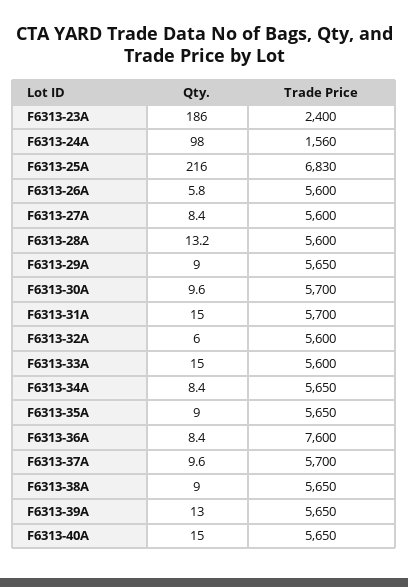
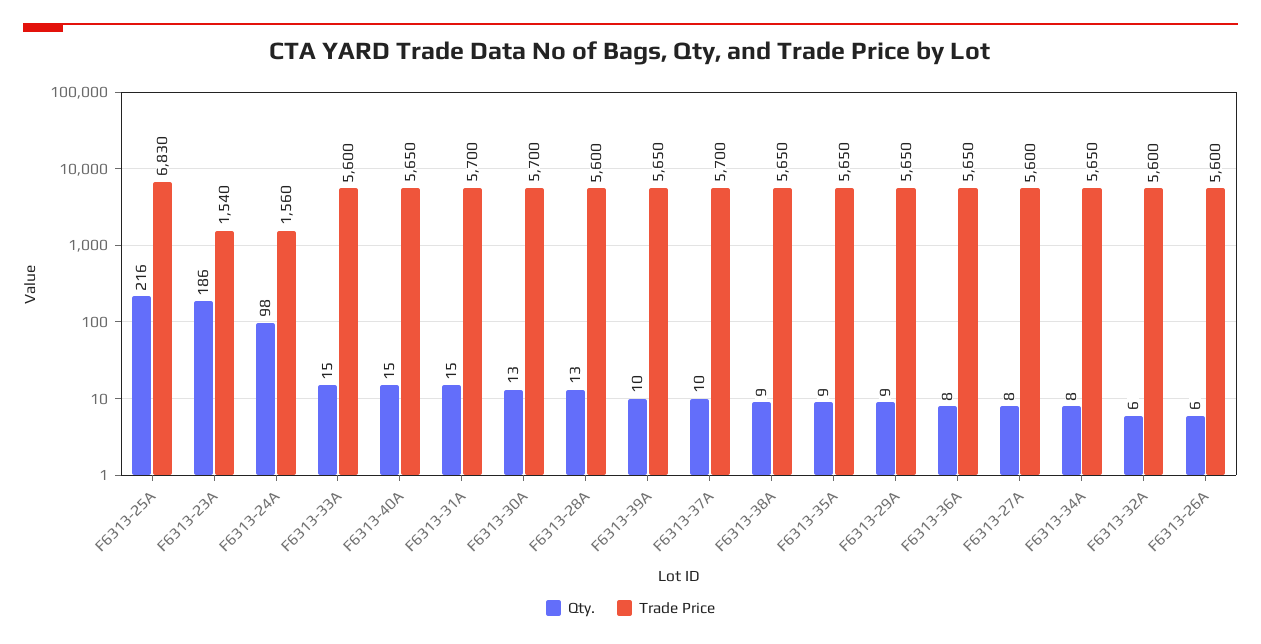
  {
    "Qty.": {
      "F6313-23A": 186,
      "F6313-24A": 98,
      "F6313-25A": 216,
      "F6313-26A": 5.8,
      "F6313-27A": 8.4,
      "F6313-28A": 13.2,
      "F6313-29A": 9,
-     "F6313-30A": 9.6,
+     "F6313-30A": 13,
      "F6313-31A": 15,
      "F6313-32A": 6,
      "F6313-33A": 15,
      "F6313-34A": 8.4,
      "F6313-35A": 9,
      "F6313-36A": 8.4,
      "F6313-37A": 9.6,
      "F6313-38A": 9,
-     "F6313-39A": 13,
+     "F6313-39A": 10,
      "F6313-40A": 15
    },
    "Trade Price": {
-     "F6313-23A": 2400,
+     "F6313-23A": 1540,
      "F6313-24A": 1560,
      "F6313-25A": 6830,
      "F6313-26A": 5600,
      "F6313-27A": 5600,
      "F6313-28A": 5600,
      "F6313-29A": 5650,
      "F6313-30A": 5700,
      "F6313-31A": 5700,
      "F6313-32A": 5600,
      "F6313-33A": 5600,
      "F6313-34A": 5650,
      "F6313-35A": 5650,
-     "F6313-36A": 7600,
+     "F6313-36A": 5650,
      "F6313-37A": 5700,
      "F6313-38A": 5650,
      "F6313-39A": 5650,
      "F6313-40A": 5650
    }
  }

